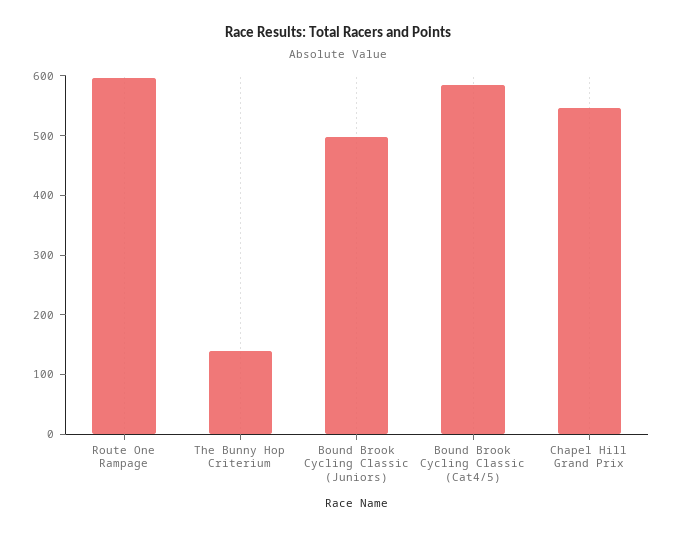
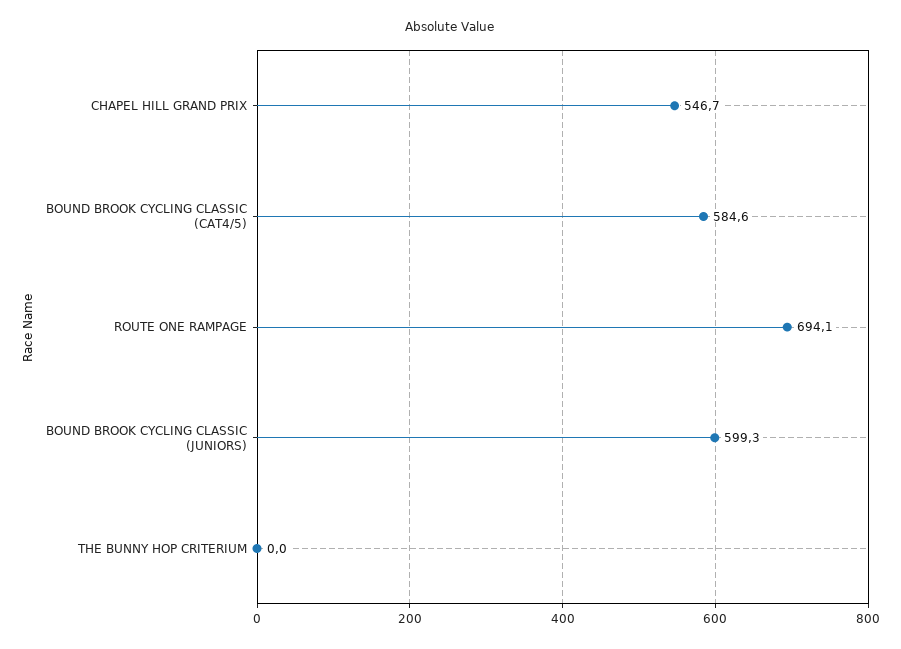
  {
-   "Route One Rampage": 600,
+   "Route One Rampage": 694.1,
-   "The Bunny Hop Criterium": 140,
+   "The Bunny Hop Criterium": 0,
-   "Bound Brook Cycling Classic (Juniors)": 500,
+   "Bound Brook Cycling Classic (Juniors)": 599.3,
    "Bound Brook Cycling Classic (Cat4/5)": 584.6,
    "Chapel Hill Grand Prix": 546.7
  }

